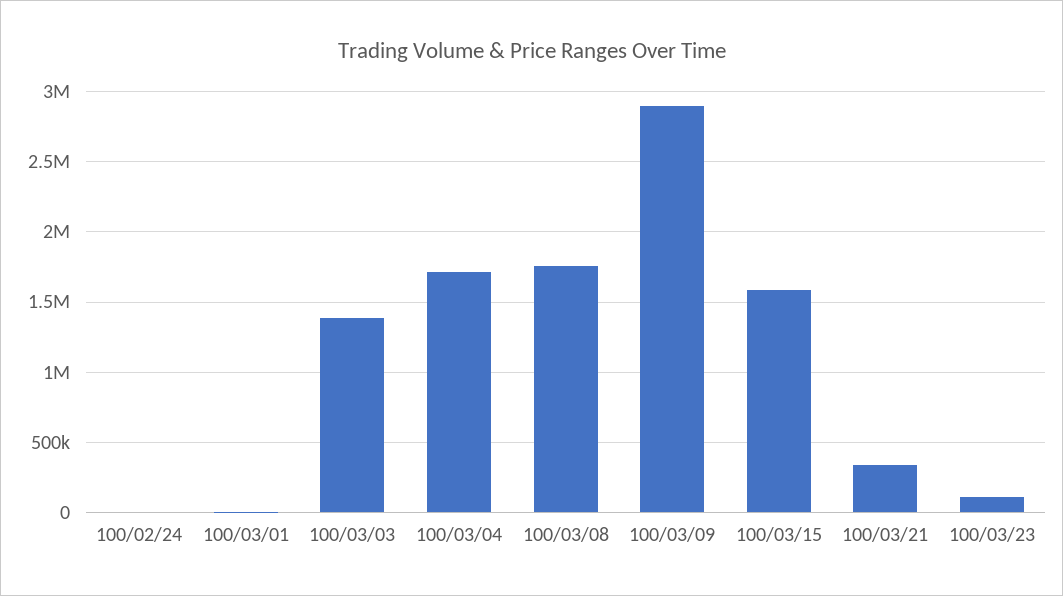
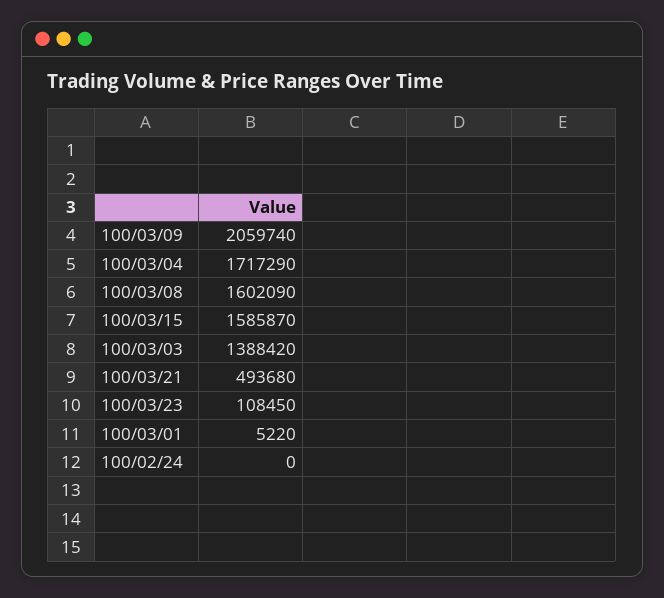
  {
    "100/02/24": 0,
    "100/03/01": 5220,
    "100/03/03": 1388420,
    "100/03/04": 1717290,
-   "100/03/08": 1750000,
+   "100/03/08": 1602090,
-   "100/03/09": 2900000,
+   "100/03/09": 2059740,
    "100/03/15": 1585870,
-   "100/03/21": 350000,
+   "100/03/21": 493680,
    "100/03/23": 108450
  }

